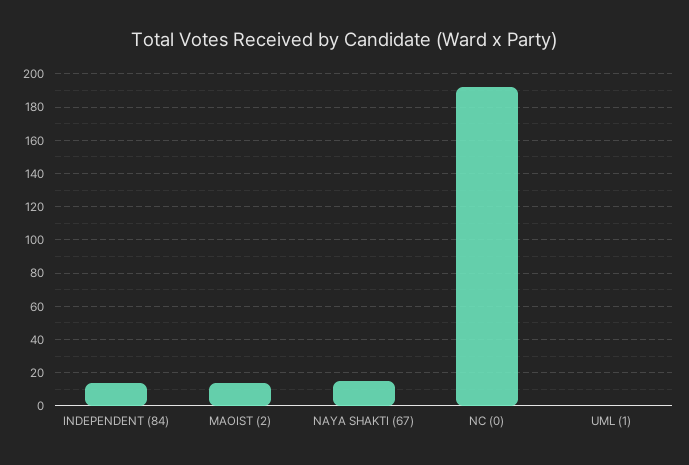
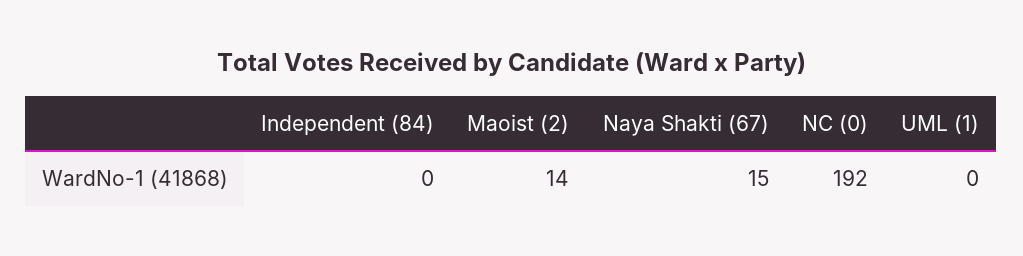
  {
-   "INDEPENDENT (84)": 15,
+   "INDEPENDENT (84)": 0,
    "MAOIST (2)": 14,
    "NAYA SHAKTI (67)": 15,
    "NC (0)": 192,
    "UML (1)": 0
  }

